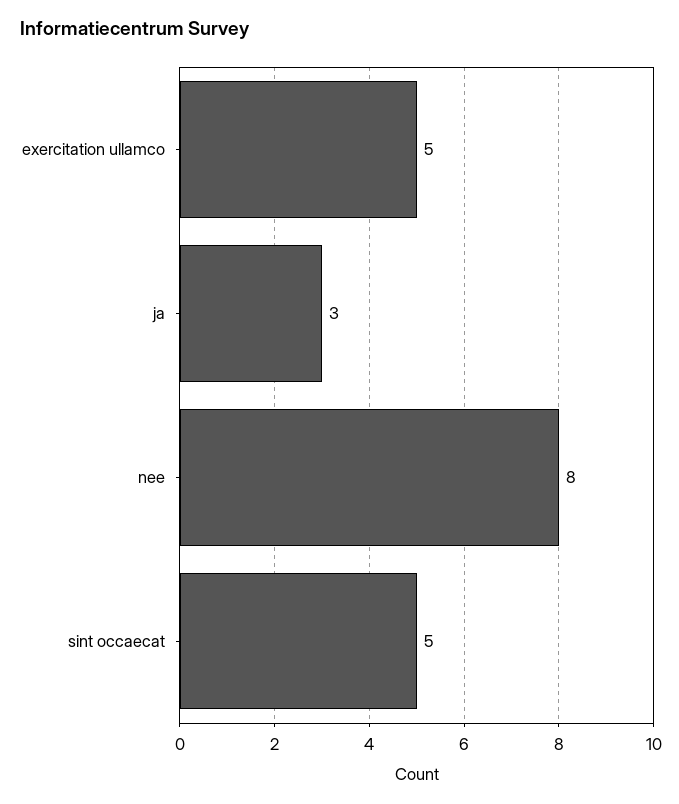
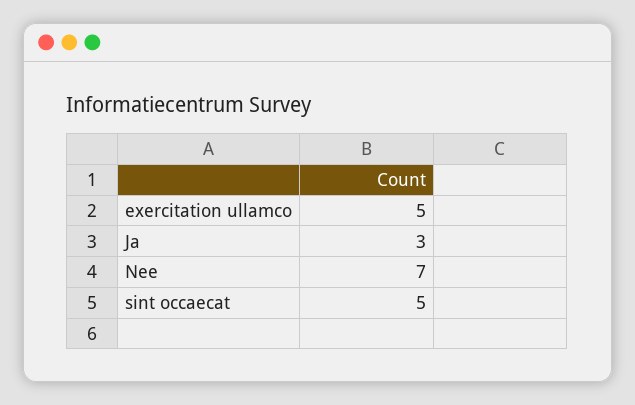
  {
    "exercitation ullamco": 5,
    "ja": 3,
-   "nee": 8,
+   "nee": 7,
    "sint occaecat": 5
  }

